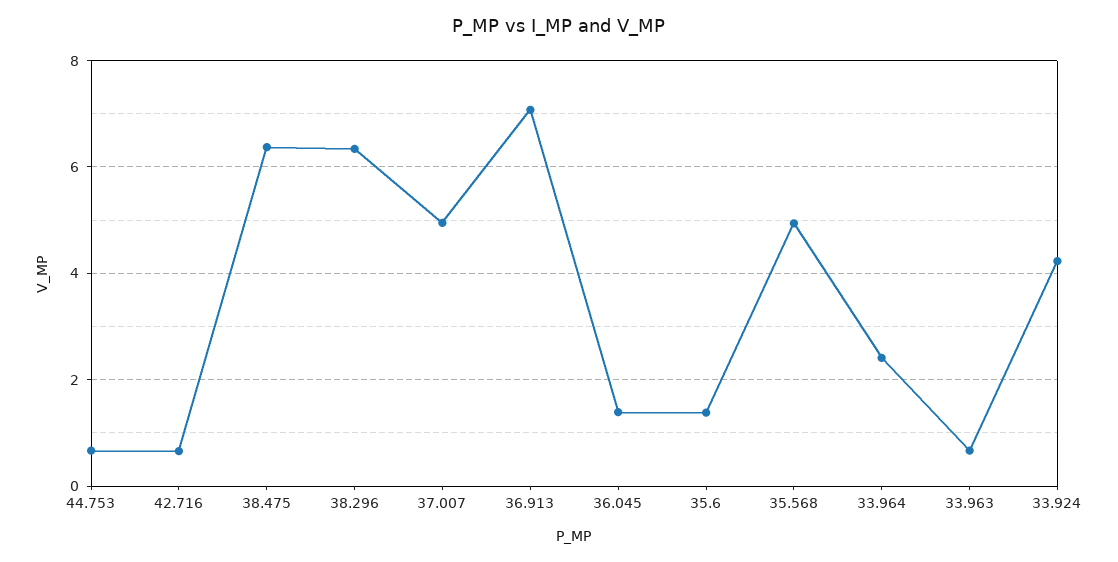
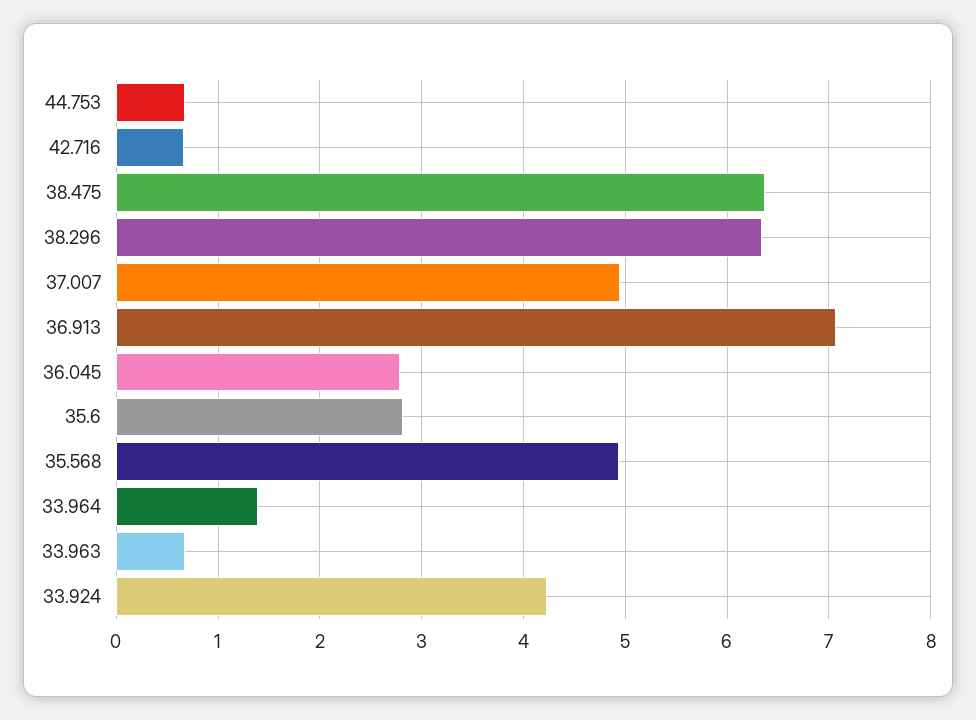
  {
    "44.753": 0.7,
    "42.716": 0.7,
    "38.475": 6.4,
    "38.296": 6.3,
    "37.007": 5,
    "36.913": 7.1,
-   "36.045": 1.4,
+   "36.045": 2.8,
-   "35.6": 1.4,
+   "35.6": 2.8,
    "35.568": 4.9,
-   "33.964": 2.4,
+   "33.964": 1.4,
    "33.963": 0.7,
    "33.924": 4.2
  }

